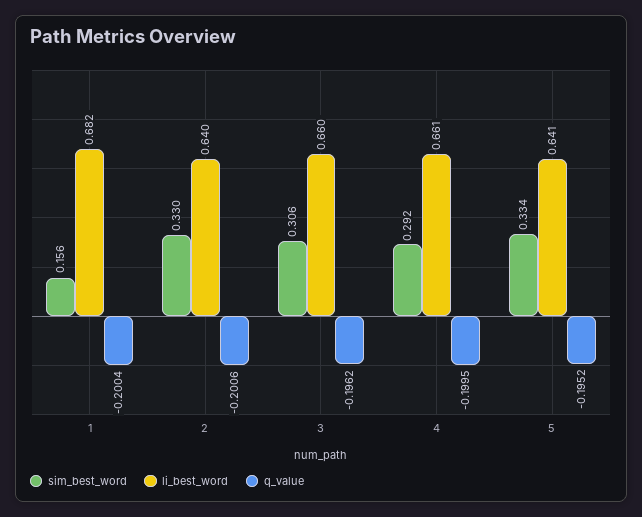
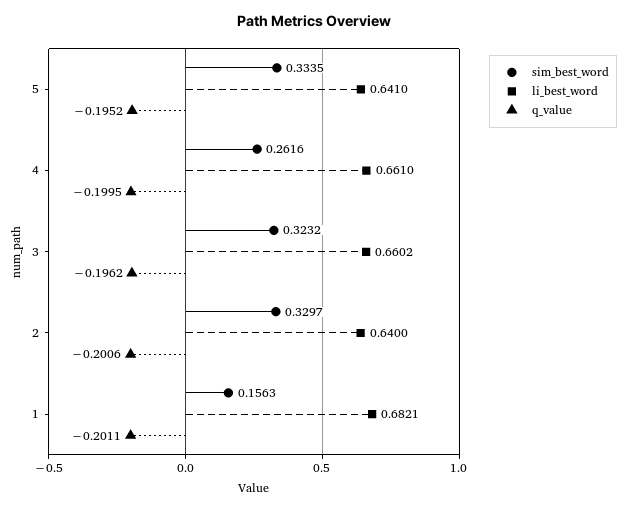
  {
    "sim_best_word": {
      "1": 0.1563,
      "2": 0.3297,
-     "3": 0.306,
+     "3": 0.3232,
-     "4": 0.292,
+     "4": 0.2616,
      "5": 0.3335
    },
    "li_best_word": {
      "1": 0.6821,
      "2": 0.64,
      "3": 0.6602,
      "4": 0.661,
      "5": 0.641
    },
    "q_value": {
-     "1": -0.2004,
+     "1": -0.2011,
      "2": -0.2006,
      "3": -0.1962,
      "4": -0.1995,
      "5": -0.1952
    }
  }

